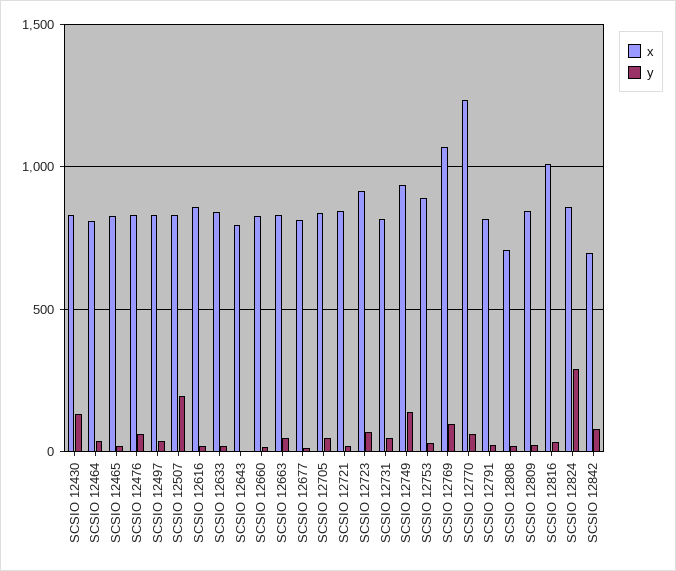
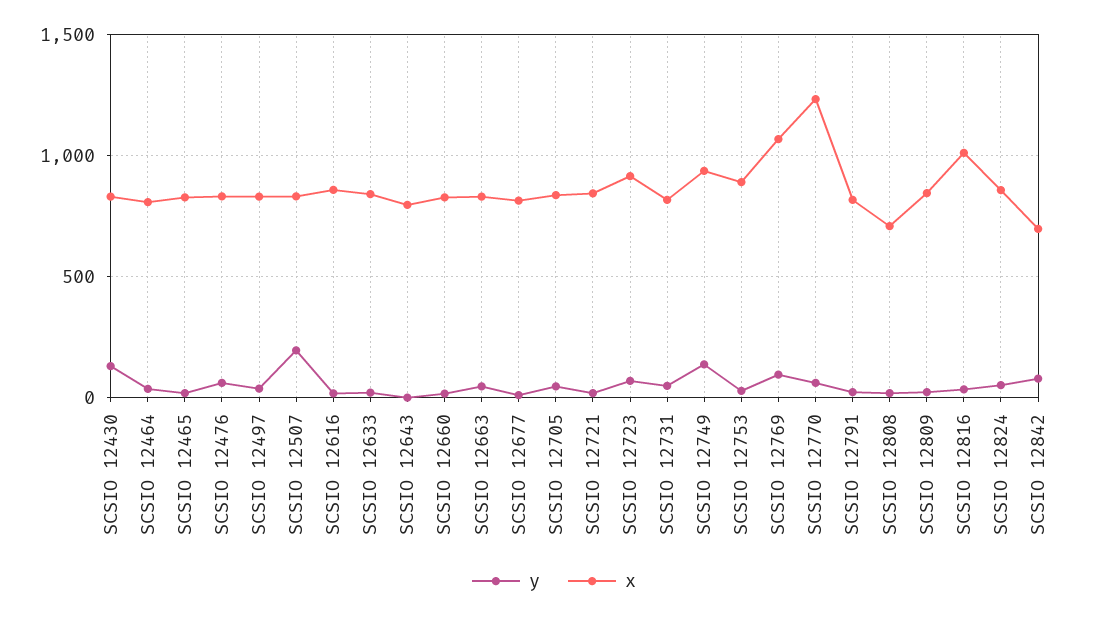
  {
    "x": {
      "SCSIO 12430": 850,
      "SCSIO 12464": 800,
      "SCSIO 12465": 850,
      "SCSIO 12476": 850,
      "SCSIO 12497": 850,
      "SCSIO 12507": 850,
      "SCSIO 12616": 850,
      "SCSIO 12633": 850,
      "SCSIO 12643": 800,
      "SCSIO 12660": 850,
      "SCSIO 12663": 850,
      "SCSIO 12677": 800,
      "SCSIO 12705": 850,
      "SCSIO 12721": 850,
      "SCSIO 12723": 900,
      "SCSIO 12731": 800,
      "SCSIO 12749": 950,
      "SCSIO 12753": 900,
      "SCSIO 12769": 1050,
      "SCSIO 12770": 1250,
      "SCSIO 12791": 800,
      "SCSIO 12808": 700,
      "SCSIO 12809": 850,
      "SCSIO 12816": 1000,
      "SCSIO 12824": 850,
      "SCSIO 12842": 700
    },
    "y": {
      "SCSIO 12430": 150,
      "SCSIO 12464": 50,
      "SCSIO 12465": 0,
      "SCSIO 12476": 50,
      "SCSIO 12497": 50,
      "SCSIO 12507": 200,
      "SCSIO 12616": 0,
      "SCSIO 12633": 0,
      "SCSIO 12643": 0,
      "SCSIO 12660": 0,
      "SCSIO 12663": 50,
      "SCSIO 12677": 0,
      "SCSIO 12705": 50,
      "SCSIO 12721": 0,
      "SCSIO 12723": 50,
      "SCSIO 12731": 50,
      "SCSIO 12749": 150,
      "SCSIO 12753": 50,
      "SCSIO 12769": 100,
      "SCSIO 12770": 50,
      "SCSIO 12791": 0,
      "SCSIO 12808": 0,
      "SCSIO 12809": 0,
      "SCSIO 12816": 50,
-     "SCSIO 12824": 300,
+     "SCSIO 12824": 50,
      "SCSIO 12842": 100
    }
  }

